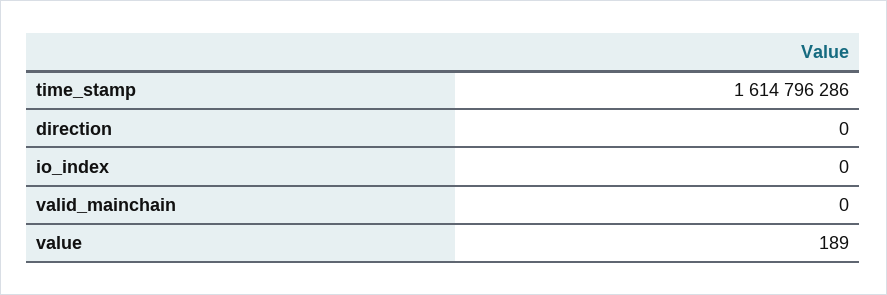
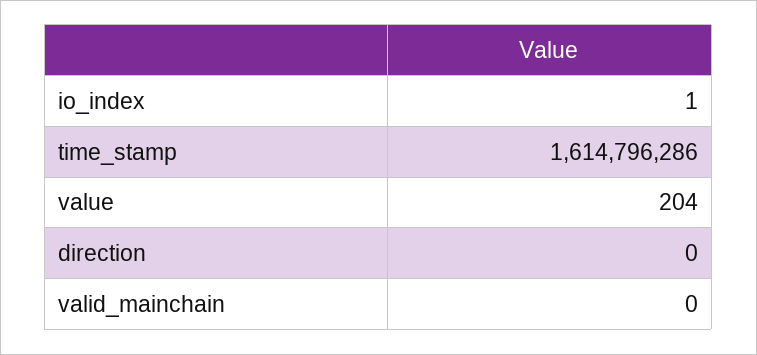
  {
    "time_stamp": 1614796286,
    "direction": 0,
-   "io_index": 0,
+   "io_index": 1,
    "valid_mainchain": 0,
-   "value": 189
+   "value": 204
  }

